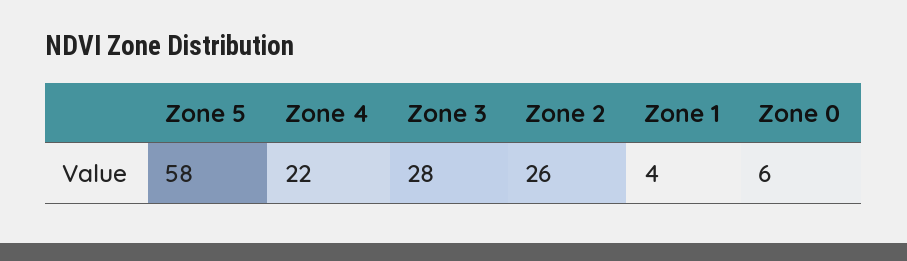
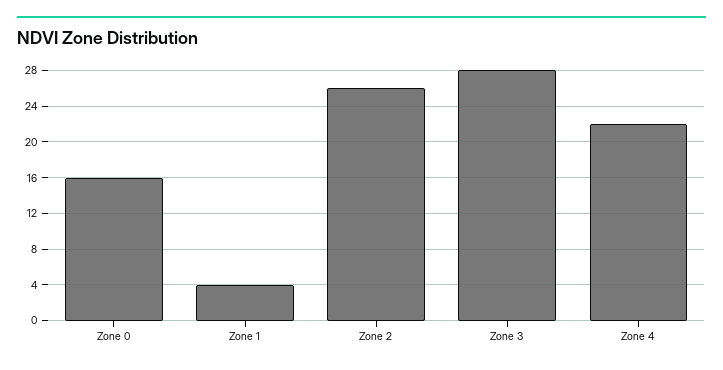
  {
-   "Zone 5": 58,
    "Zone 4": 22,
    "Zone 3": 28,
    "Zone 2": 26,
    "Zone 1": 4,
-   "Zone 0": 6
+   "Zone 0": 16
  }

